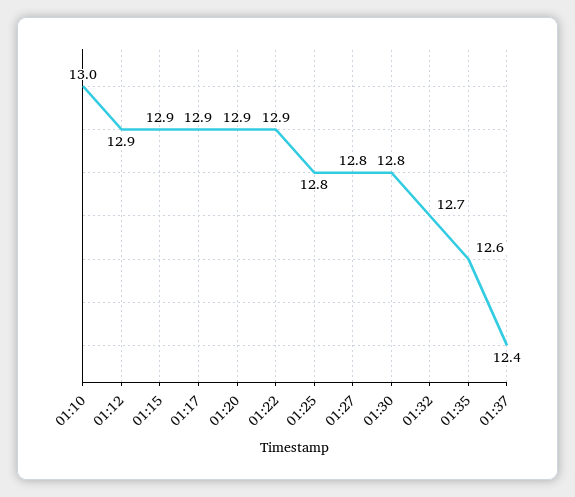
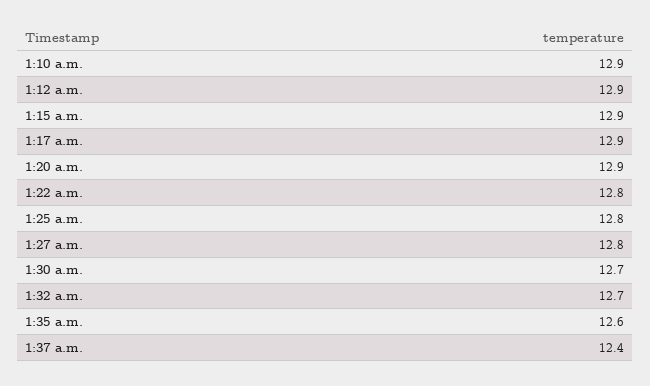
  {
-   "01:10": 13,
+   "01:10": 12.9,
    "01:12": 12.9,
    "01:15": 12.9,
    "01:17": 12.9,
    "01:20": 12.9,
-   "01:22": 12.9,
+   "01:22": 12.8,
    "01:25": 12.8,
    "01:27": 12.8,
-   "01:30": 12.8,
+   "01:30": 12.7,
    "01:32": 12.7,
    "01:35": 12.6,
    "01:37": 12.4
  }

